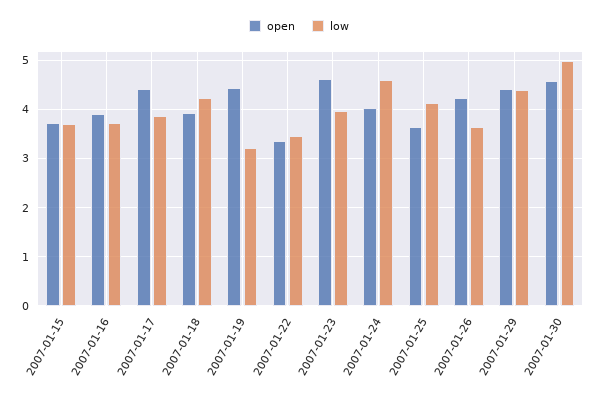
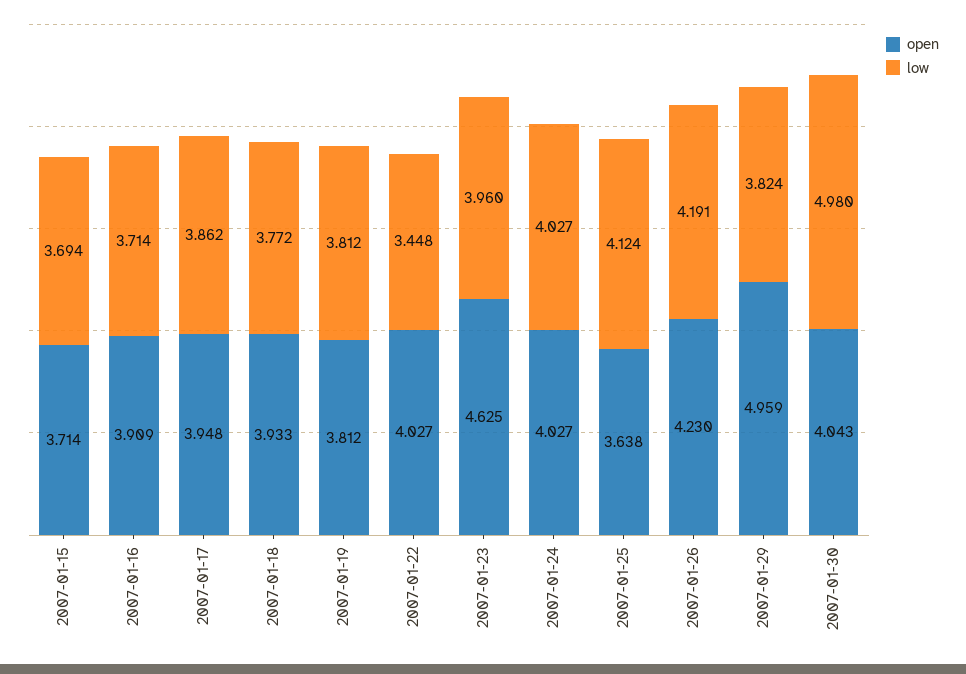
  {
    "open": {
      "2007-01-15": 3.714,
      "2007-01-16": 3.909,
-     "2007-01-17": 4.4,
+     "2007-01-17": 3.948,
      "2007-01-18": 3.933,
-     "2007-01-19": 4.4,
+     "2007-01-19": 3.812,
-     "2007-01-22": 3.4,
+     "2007-01-22": 4.027,
      "2007-01-23": 4.625,
      "2007-01-24": 4.027,
      "2007-01-25": 3.638,
      "2007-01-26": 4.23,
-     "2007-01-29": 4.4,
+     "2007-01-29": 4.959,
-     "2007-01-30": 4.6
+     "2007-01-30": 4.043
    },
    "low": {
      "2007-01-15": 3.694,
      "2007-01-16": 3.714,
      "2007-01-17": 3.862,
-     "2007-01-18": 4.2,
+     "2007-01-18": 3.772,
-     "2007-01-19": 3.2,
+     "2007-01-19": 3.812,
      "2007-01-22": 3.448,
      "2007-01-23": 3.96,
-     "2007-01-24": 4.6,
+     "2007-01-24": 4.027,
      "2007-01-25": 4.124,
-     "2007-01-26": 3.6,
+     "2007-01-26": 4.191,
-     "2007-01-29": 4.4,
+     "2007-01-29": 3.824,
      "2007-01-30": 4.98
    }
  }

